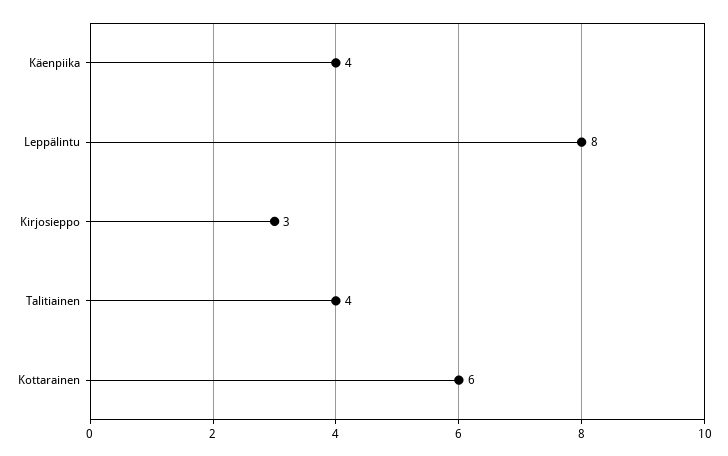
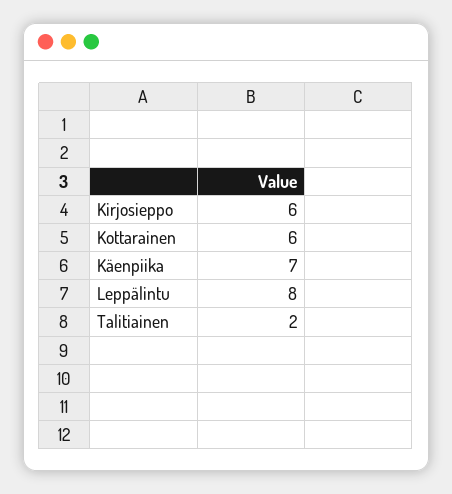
  {
-   "Käenpiika": 4,
+   "Käenpiika": 7,
    "Leppälintu": 8,
-   "Kirjosieppo": 3,
+   "Kirjosieppo": 6,
-   "Talitiainen": 4,
+   "Talitiainen": 2,
    "Kottarainen": 6
  }

